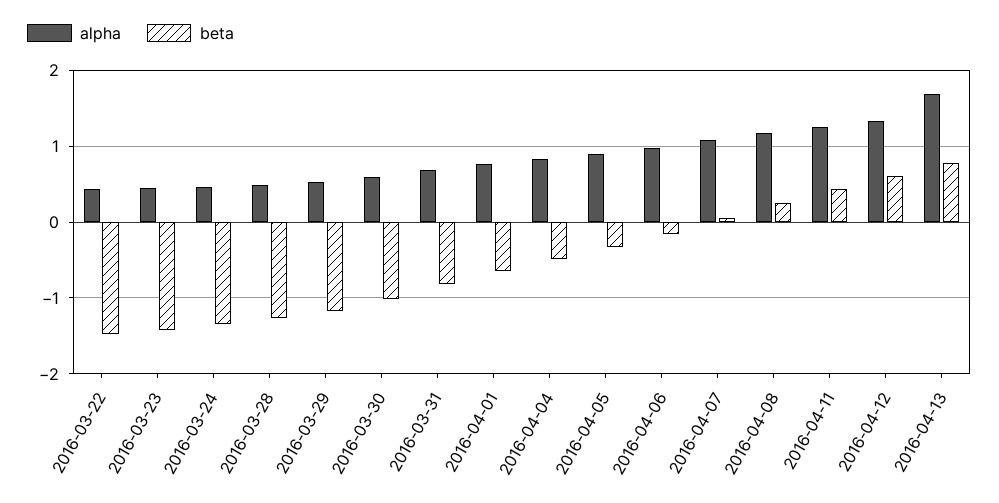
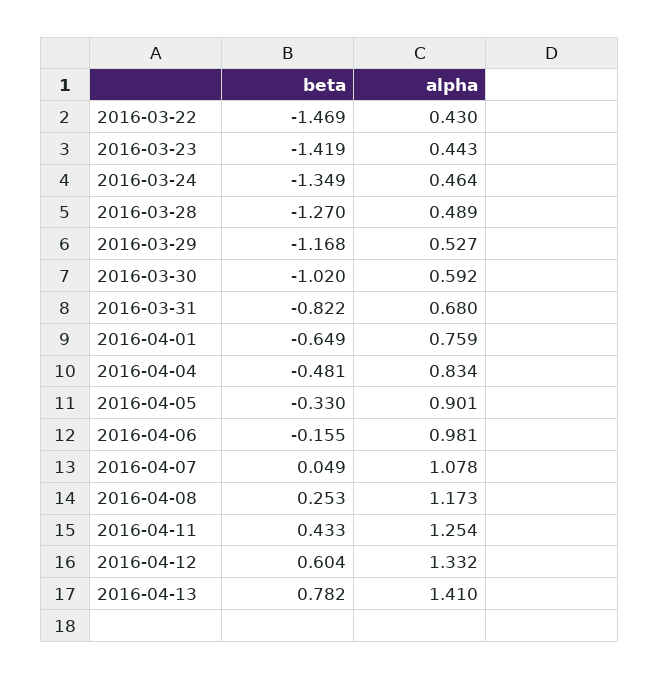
  {
    "alpha": {
      "2016-03-22": 0.43,
      "2016-03-23": 0.443,
      "2016-03-24": 0.464,
      "2016-03-28": 0.489,
      "2016-03-29": 0.527,
      "2016-03-30": 0.592,
      "2016-03-31": 0.68,
      "2016-04-01": 0.759,
      "2016-04-04": 0.834,
      "2016-04-05": 0.901,
      "2016-04-06": 0.981,
      "2016-04-07": 1.078,
      "2016-04-08": 1.173,
      "2016-04-11": 1.254,
      "2016-04-12": 1.332,
-     "2016-04-13": 1.7
+     "2016-04-13": 1.41
    },
    "beta": {
      "2016-03-22": -1.469,
      "2016-03-23": -1.419,
      "2016-03-24": -1.349,
      "2016-03-28": -1.27,
      "2016-03-29": -1.168,
      "2016-03-30": -1.02,
      "2016-03-31": -0.822,
      "2016-04-01": -0.649,
      "2016-04-04": -0.481,
      "2016-04-05": -0.33,
      "2016-04-06": -0.155,
      "2016-04-07": 0.049,
      "2016-04-08": 0.253,
      "2016-04-11": 0.433,
      "2016-04-12": 0.604,
      "2016-04-13": 0.782
    }
  }

